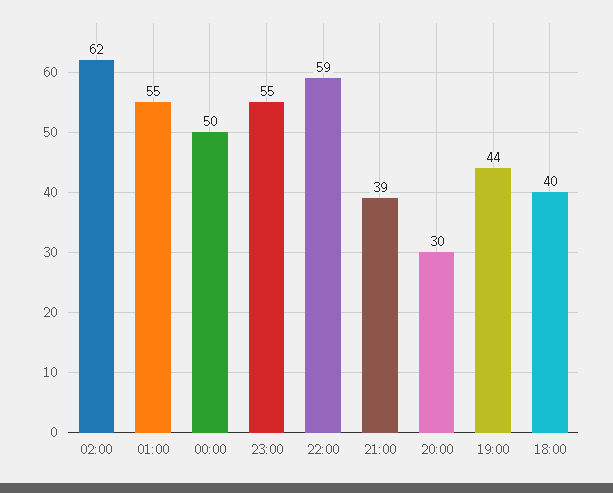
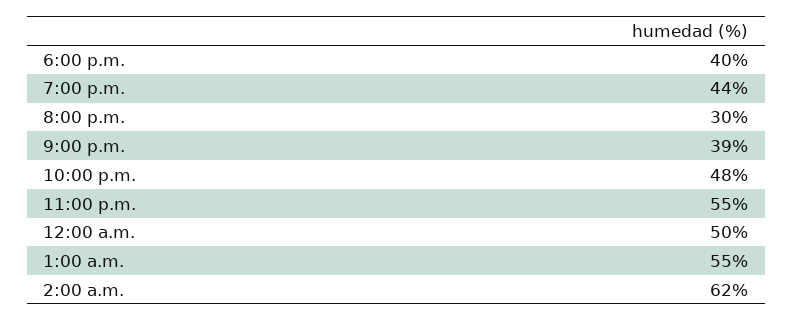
  {
    "02:00": 62,
    "01:00": 55,
    "00:00": 50,
    "23:00": 55,
-   "22:00": 59,
+   "22:00": 48,
    "21:00": 39,
    "20:00": 30,
    "19:00": 44,
    "18:00": 40
  }

